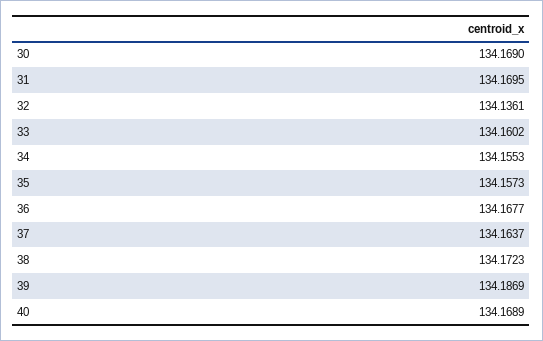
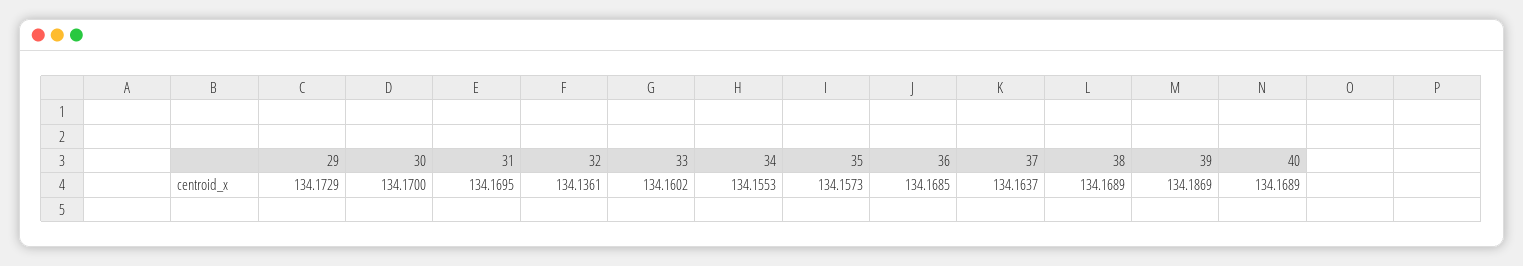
  {
-   "30": 134.169,
+   "30": 134.17,
    "31": 134.1695,
    "32": 134.1361,
    "33": 134.1602,
    "34": 134.1553,
    "35": 134.1573,
-   "36": 134.1677,
+   "36": 134.1685,
    "37": 134.1637,
-   "38": 134.1723,
+   "38": 134.1689,
    "39": 134.1869,
-   "40": 134.1689
+   "40": 134.1689,
+   "29": 134.1729
  }

